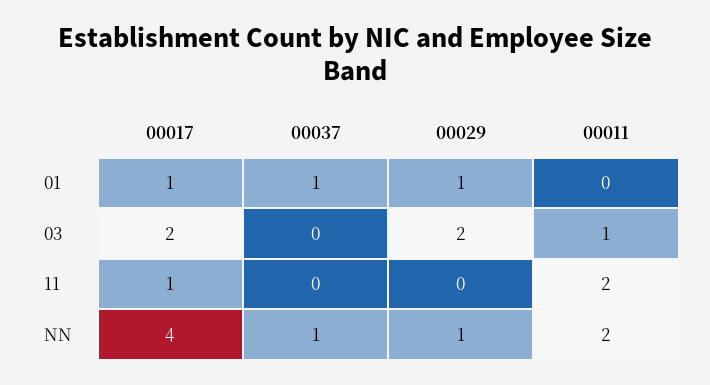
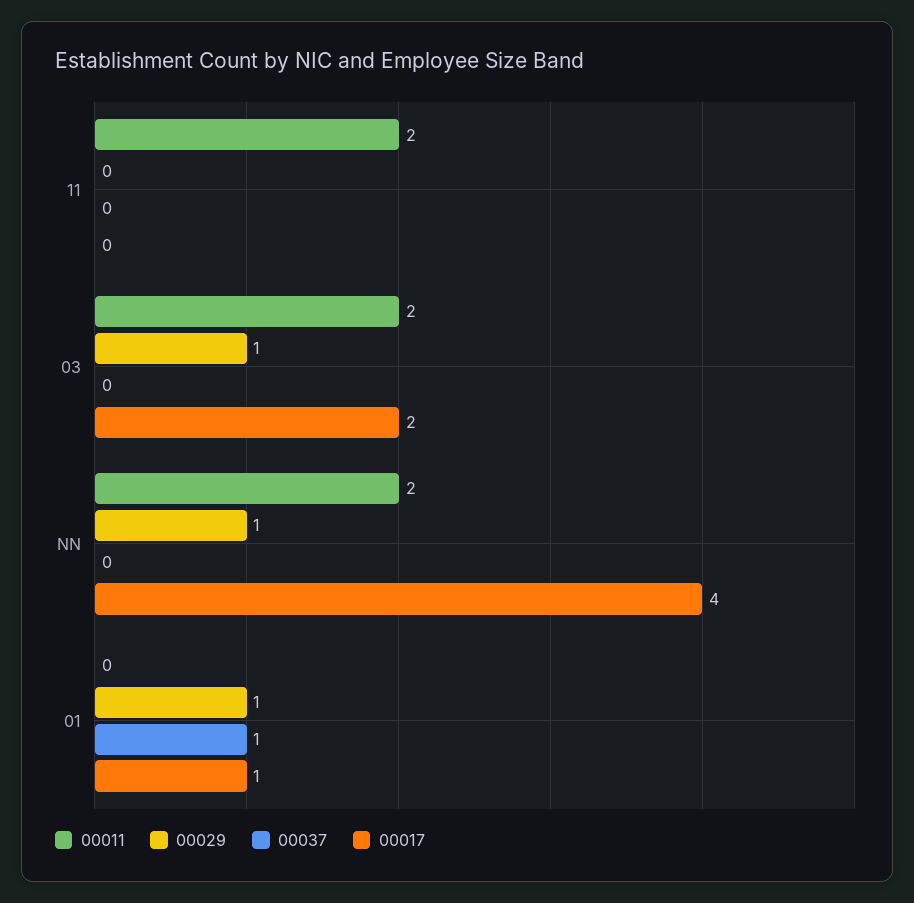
  {
    "00017": {
      "01": 1,
      "03": 2,
-     "11": 1,
+     "11": 0,
      "NN": 4
    },
    "00037": {
      "01": 1,
      "03": 0,
      "11": 0,
-     "NN": 1
+     "NN": 0
    },
    "00029": {
      "01": 1,
-     "03": 2,
+     "03": 1,
      "11": 0,
      "NN": 1
    },
    "00011": {
      "01": 0,
-     "03": 1,
+     "03": 2,
      "11": 2,
      "NN": 2
    }
  }

